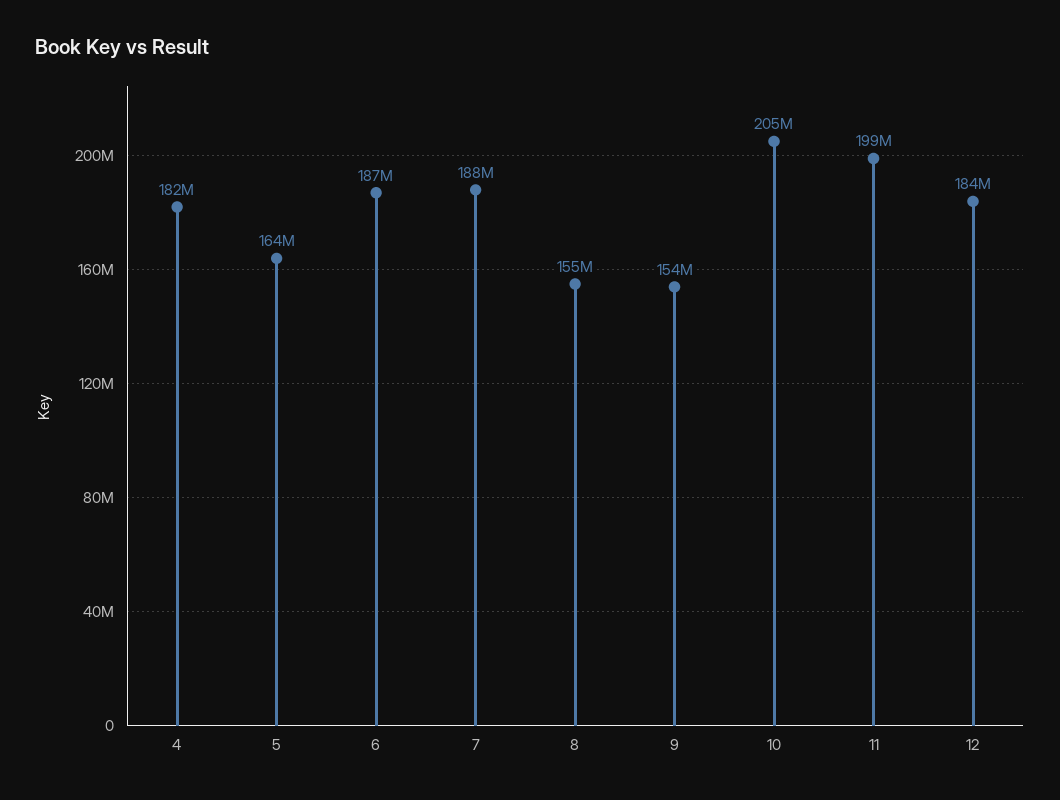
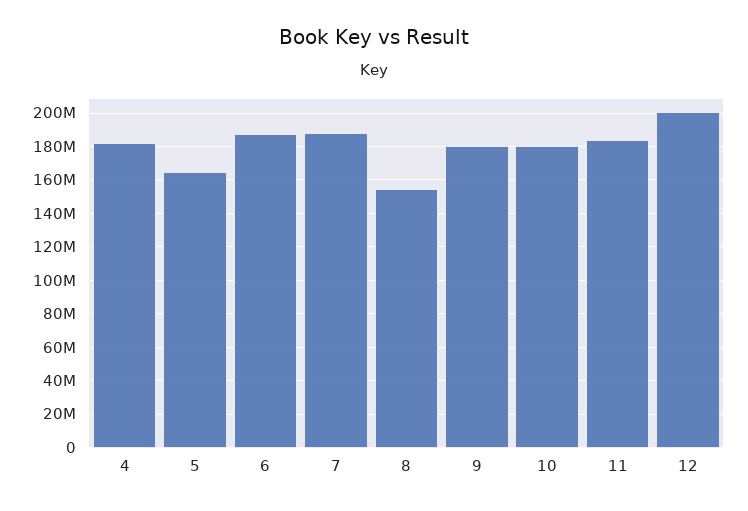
  {
    "4": 182000000,
    "5": 164000000,
    "6": 187000000,
    "7": 188000000,
    "8": 155000000,
-   "9": 154000000,
+   "9": 180000000,
-   "10": 205000000,
+   "10": 180000000,
-   "11": 199000000,
+   "11": 185000000,
-   "12": 184000000
+   "12": 200000000
  }

